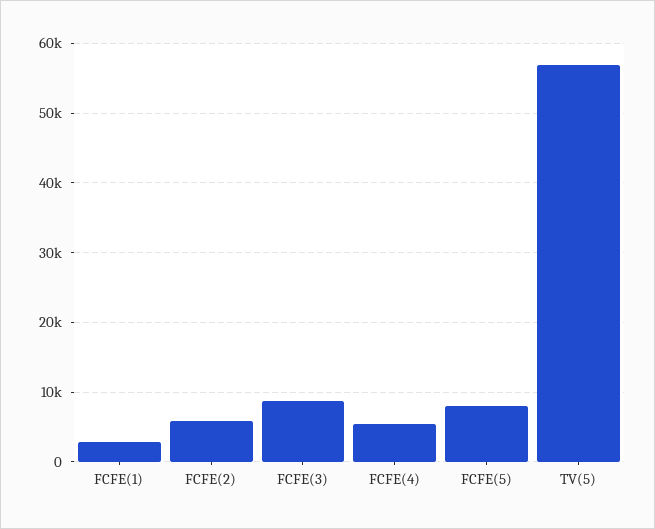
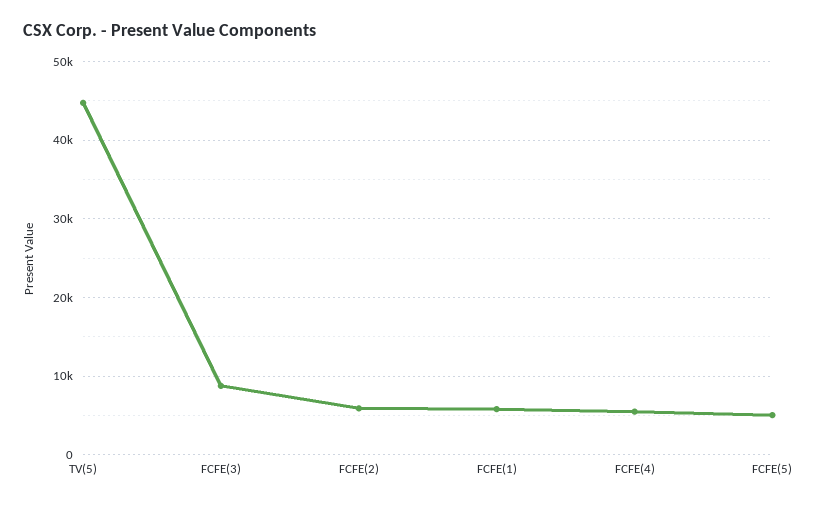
  {
-   "FCFE(1)": 3000,
+   "FCFE(1)": 6000,
    "FCFE(2)": 6000,
    "FCFE(3)": 9000,
    "FCFE(4)": 5000,
-   "FCFE(5)": 8000,
+   "FCFE(5)": 5000,
-   "TV(5)": 57000
+   "TV(5)": 45000
  }

